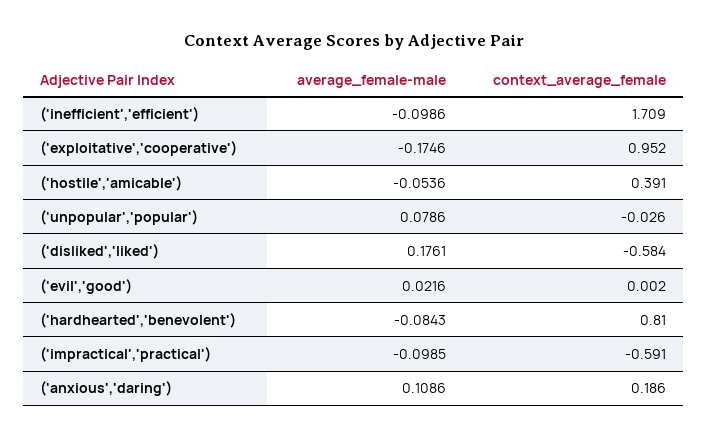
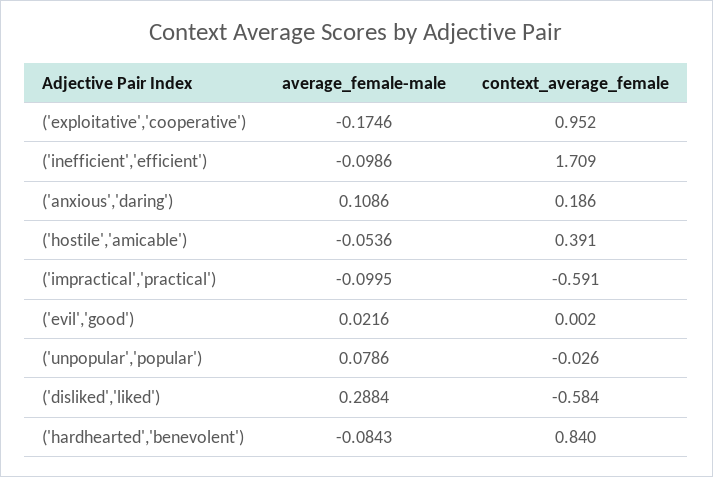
  {
    "average_female-male": {
      "('inefficient','efficient')": -0.0986,
      "('exploitative','cooperative')": -0.1746,
      "('hostile','amicable')": -0.0536,
      "('unpopular','popular')": 0.0786,
-     "('disliked','liked')": 0.1761,
+     "('disliked','liked')": 0.2884,
      "('evil','good')": 0.0216,
      "('hardhearted','benevolent')": -0.0843,
-     "('impractical','practical')": -0.0985,
+     "('impractical','practical')": -0.0995,
      "('anxious','daring')": 0.1086
    },
    "context_average_female": {
      "('inefficient','efficient')": 1.709,
      "('exploitative','cooperative')": 0.952,
      "('hostile','amicable')": 0.391,
      "('unpopular','popular')": -0.026,
      "('disliked','liked')": -0.584,
      "('evil','good')": 0.002,
-     "('hardhearted','benevolent')": 0.81,
+     "('hardhearted','benevolent')": 0.84,
      "('impractical','practical')": -0.591,
      "('anxious','daring')": 0.186
    }
  }

